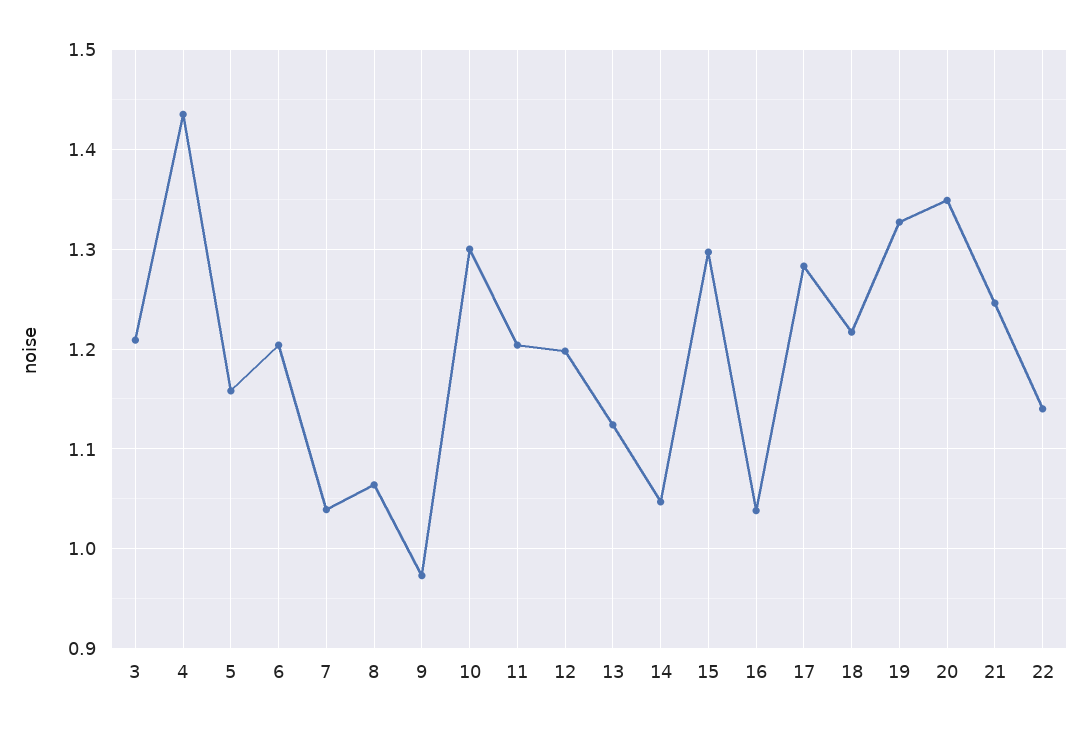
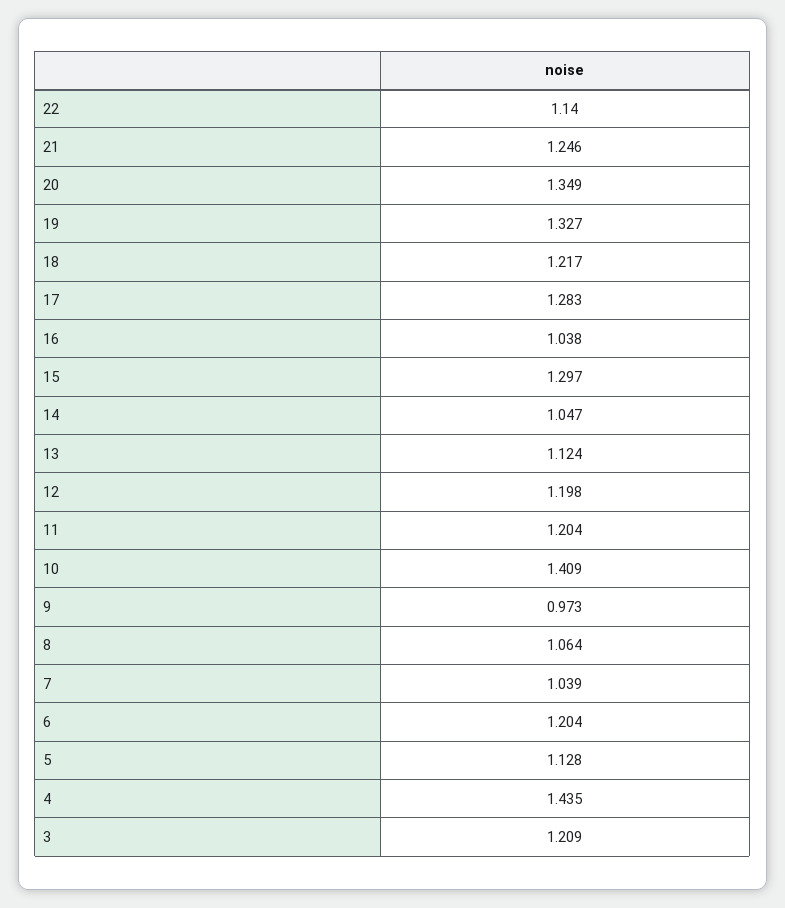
  {
    "3": 1.209,
    "4": 1.435,
-   "5": 1.16,
+   "5": 1.128,
    "6": 1.204,
    "7": 1.039,
    "8": 1.064,
    "9": 0.973,
-   "10": 1.3,
+   "10": 1.409,
    "11": 1.204,
    "12": 1.198,
    "13": 1.124,
    "14": 1.047,
    "15": 1.297,
    "16": 1.038,
    "17": 1.283,
    "18": 1.217,
    "19": 1.327,
    "20": 1.349,
    "21": 1.246,
    "22": 1.14
  }

